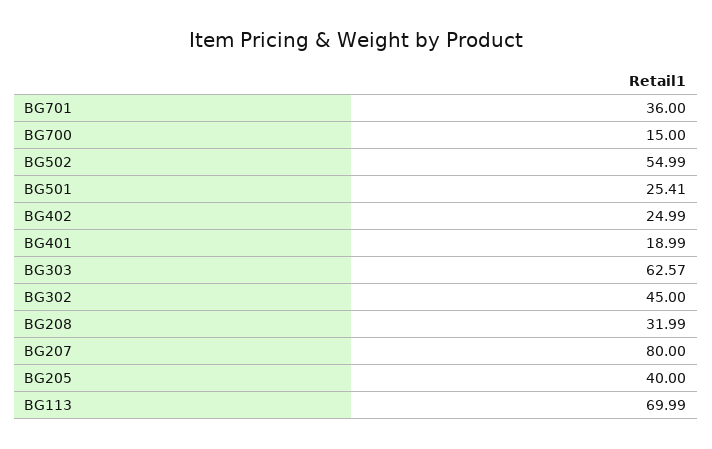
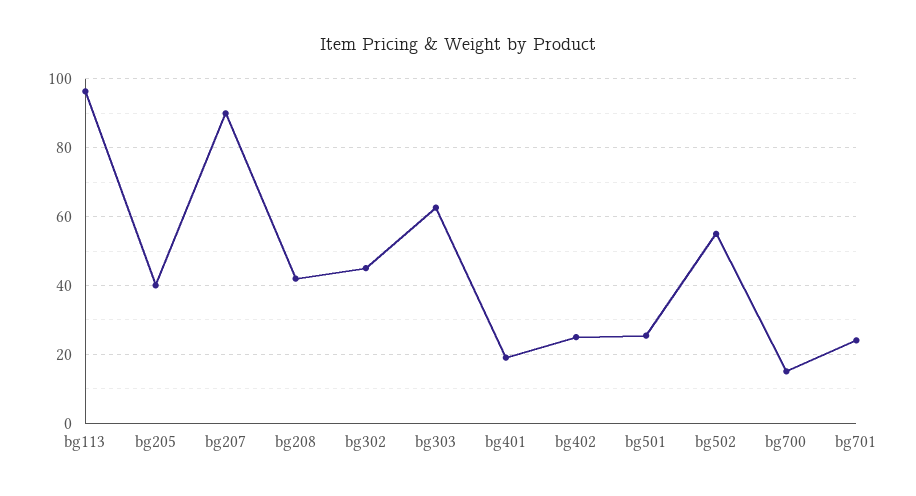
  {
-   "BG701": 36,
+   "BG701": 24,
    "BG700": 15,
    "BG502": 54.99,
    "BG501": 25.41,
    "BG402": 24.99,
    "BG401": 18.99,
    "BG303": 62.57,
    "BG302": 45,
-   "BG208": 31.99,
+   "BG208": 42,
-   "BG207": 80,
+   "BG207": 90,
    "BG205": 40,
-   "BG113": 69.99
+   "BG113": 96
  }

